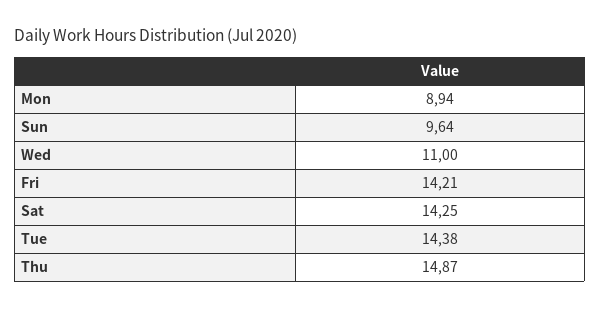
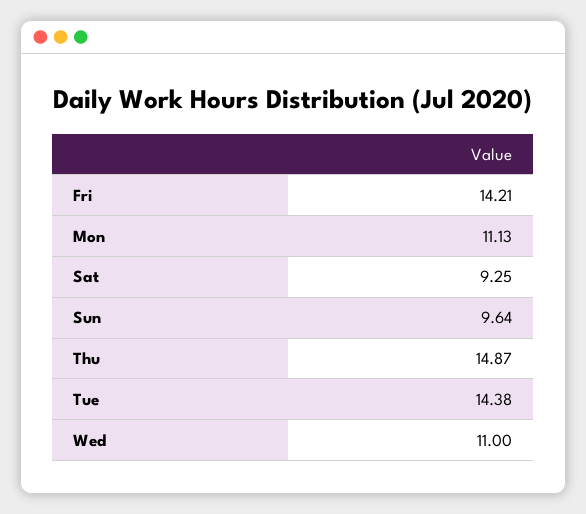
  {
-   "Mon": 8.94,
+   "Mon": 11.13,
    "Sun": 9.64,
    "Wed": 11,
    "Fri": 14.21,
-   "Sat": 14.25,
+   "Sat": 9.25,
    "Tue": 14.38,
    "Thu": 14.87
  }

